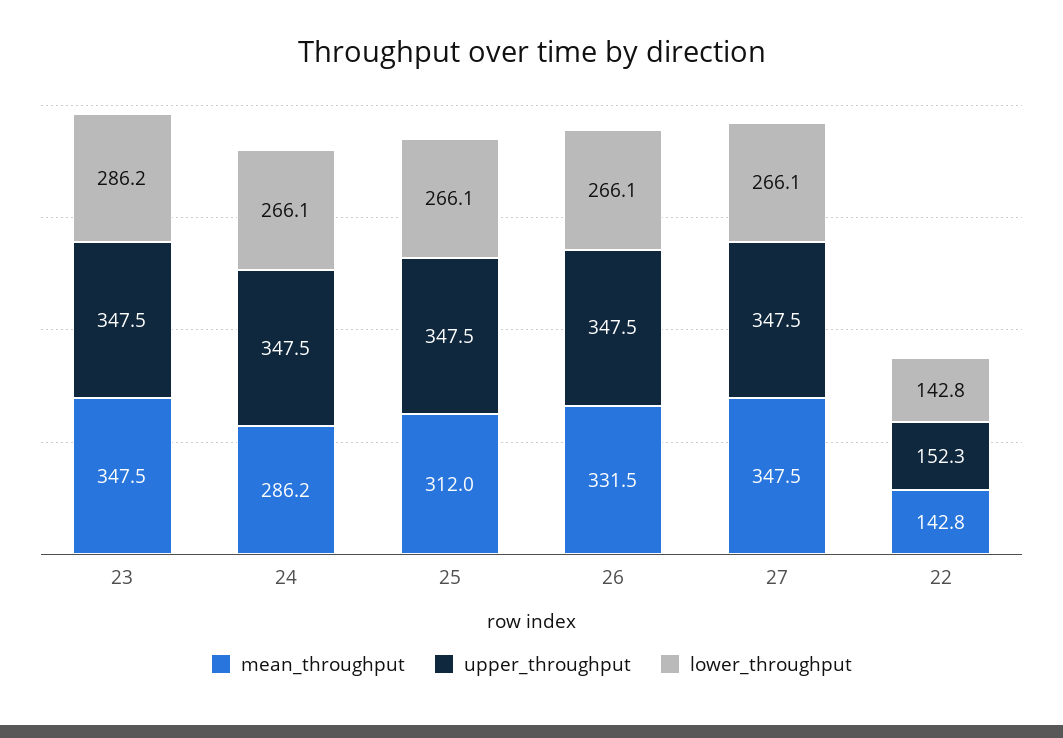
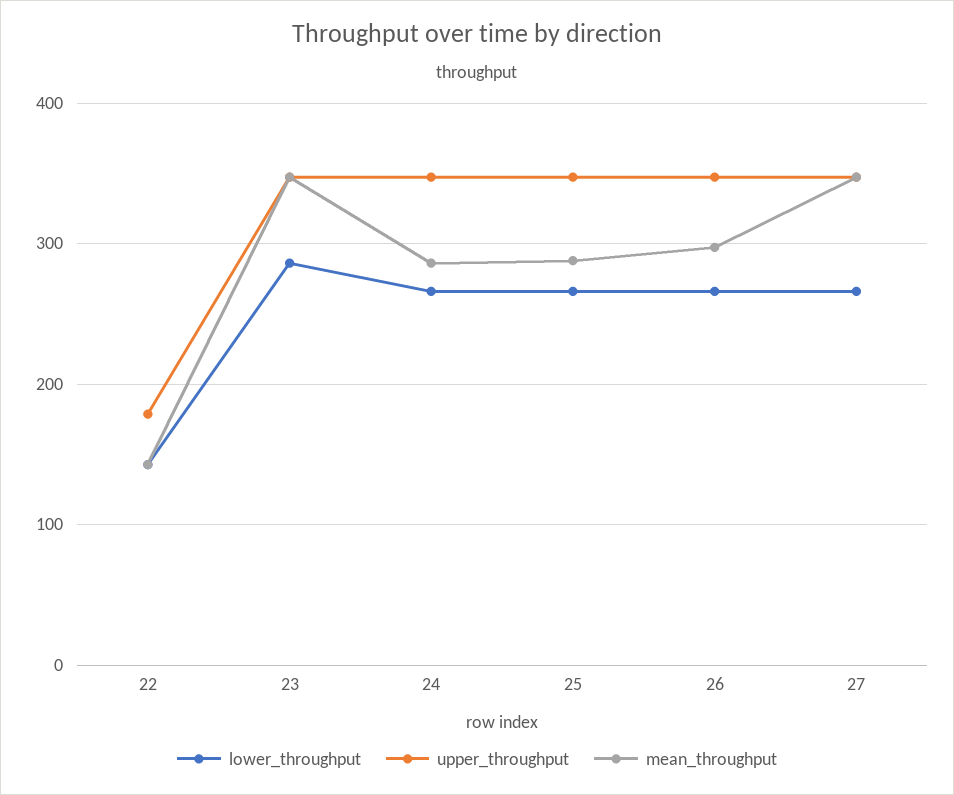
  {
    "mean_throughput": {
      "23": 347.5,
      "24": 286.2,
-     "25": 312,
+     "25": 290,
-     "26": 331.5,
+     "26": 300,
      "27": 347.5,
      "22": 142.8
    },
    "upper_throughput": {
      "23": 347.5,
      "24": 347.5,
      "25": 347.5,
      "26": 347.5,
      "27": 347.5,
-     "22": 152.3
+     "22": 180
    },
    "lower_throughput": {
      "23": 286.2,
      "24": 266.1,
      "25": 266.1,
      "26": 266.1,
      "27": 266.1,
      "22": 142.8
    }
  }

